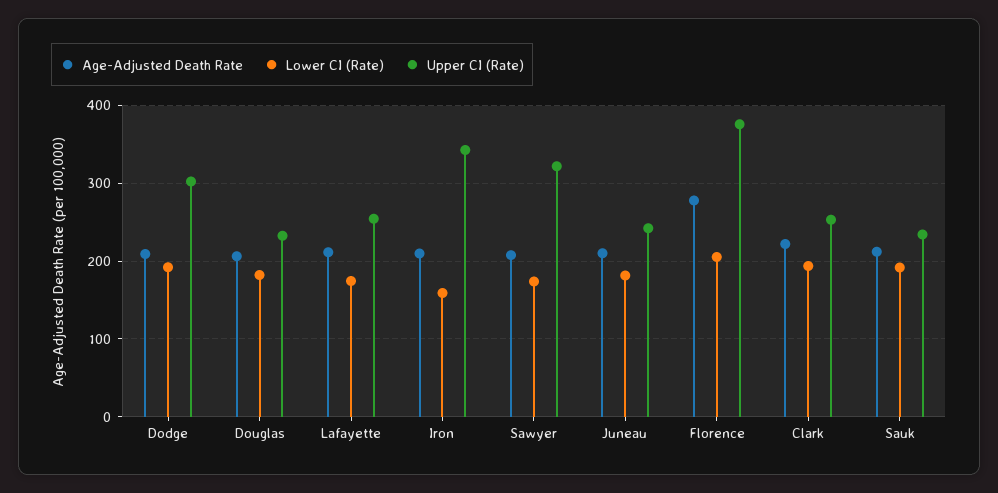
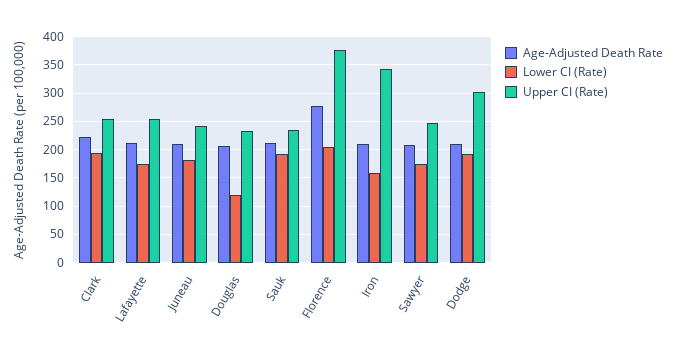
  {
    "Age-Adjusted Death Rate": {
      "Dodge": 210,
      "Douglas": 210,
      "Lafayette": 210,
      "Iron": 210,
      "Sawyer": 210,
      "Juneau": 210,
      "Florence": 280,
      "Clark": 220,
      "Sauk": 210
    },
    "Lower CI (Rate)": {
      "Dodge": 190,
-     "Douglas": 180,
+     "Douglas": 125,
      "Lafayette": 170,
      "Iron": 160,
      "Sawyer": 170,
      "Juneau": 180,
      "Florence": 210,
      "Clark": 190,
      "Sauk": 190
    },
    "Upper CI (Rate)": {
      "Dodge": 300,
      "Douglas": 230,
      "Lafayette": 250,
      "Iron": 340,
-     "Sawyer": 320,
+     "Sawyer": 250,
      "Juneau": 240,
      "Florence": 380,
      "Clark": 250,
      "Sauk": 230
    }
  }

